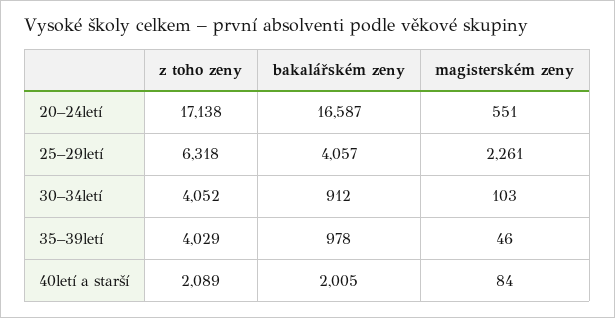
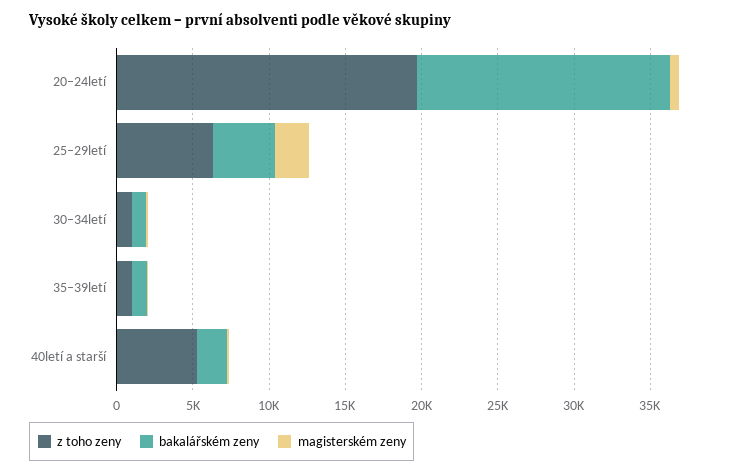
  {
    "z toho zeny": {
-     "20–24letí": 17138,
+     "20–24letí": 20000,
      "25–29letí": 6318,
-     "30–34letí": 4052,
+     "30–34letí": 1000,
-     "35–39letí": 4029,
+     "35–39letí": 1000,
-     "40letí a starší": 2089
+     "40letí a starší": 5000
    },
    "bakalářském zeny": {
      "20–24letí": 16587,
      "25–29letí": 4057,
      "30–34letí": 912,
      "35–39letí": 978,
      "40letí a starší": 2005
    },
    "magisterském zeny": {
      "20–24letí": 551,
      "25–29letí": 2261,
      "30–34letí": 103,
      "35–39letí": 46,
      "40letí a starší": 84
    }
  }

